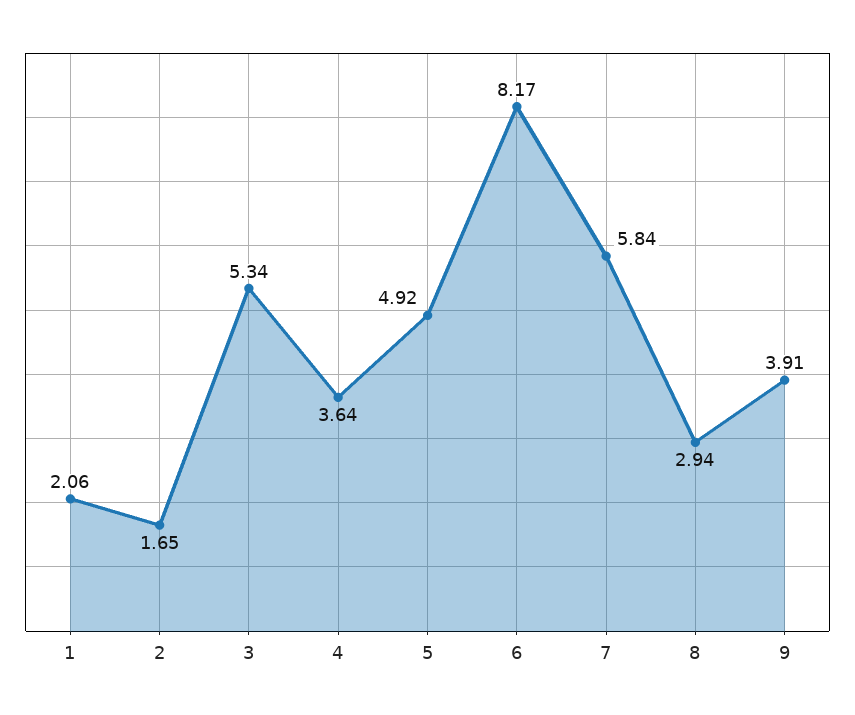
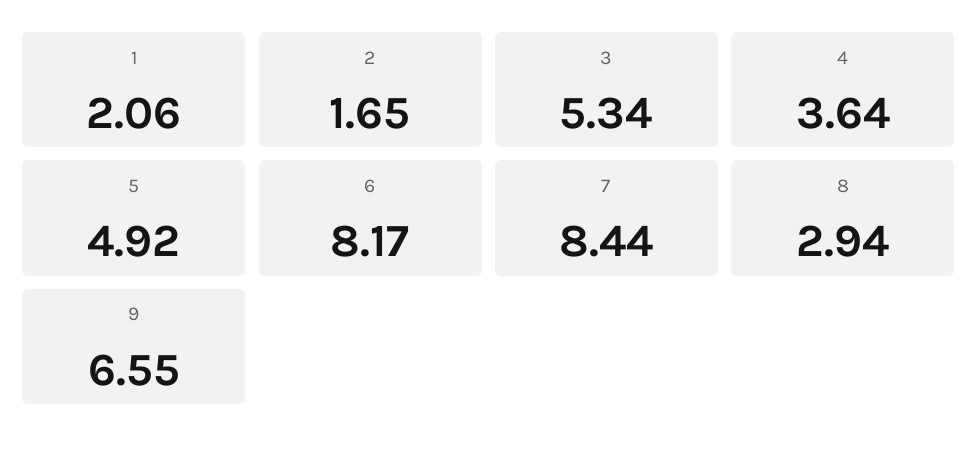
  {
    "1": 2.06,
    "2": 1.65,
    "3": 5.34,
    "4": 3.64,
    "5": 4.92,
    "6": 8.17,
-   "7": 5.84,
+   "7": 8.44,
    "8": 2.94,
-   "9": 3.91
+   "9": 6.55
  }

